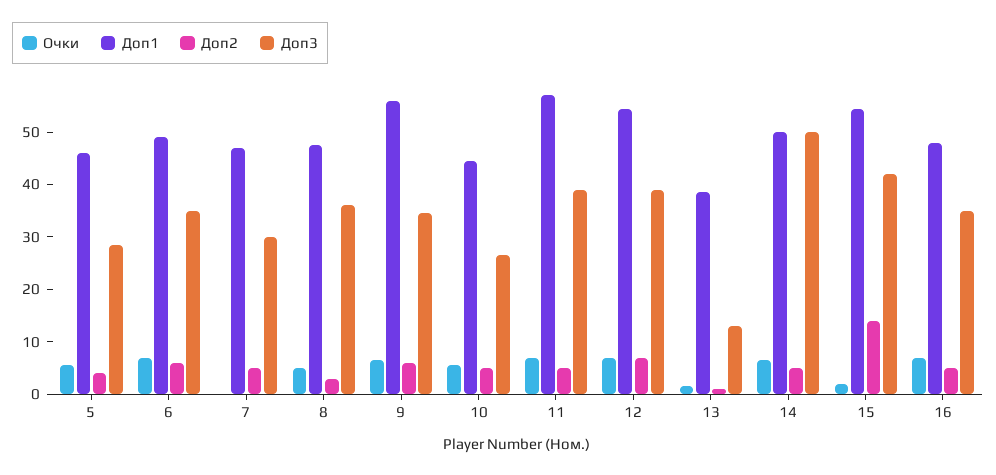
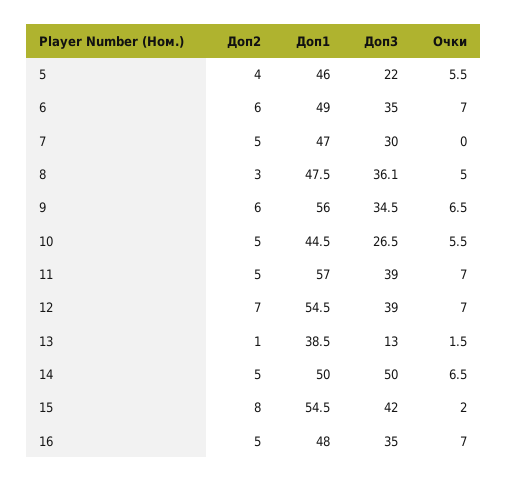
  {
    "Очки": {
      "5": 5.5,
      "6": 7,
      "7": 0,
      "8": 5,
      "9": 6.5,
      "10": 5.5,
      "11": 7,
      "12": 7,
      "13": 1.5,
      "14": 6.5,
      "15": 2,
      "16": 7
    },
    "Доп1": {
      "5": 46,
      "6": 49,
      "7": 47,
      "8": 47.5,
      "9": 56,
      "10": 44.5,
      "11": 57,
      "12": 54.5,
      "13": 38.5,
      "14": 50,
      "15": 54.5,
      "16": 48
    },
    "Доп2": {
      "5": 4,
      "6": 6,
      "7": 5,
      "8": 3,
      "9": 6,
      "10": 5,
      "11": 5,
      "12": 7,
      "13": 1,
      "14": 5,
-     "15": 14,
+     "15": 8,
      "16": 5
    },
    "Доп3": {
-     "5": 28,
+     "5": 22,
      "6": 35,
      "7": 30,
      "8": 36.1,
      "9": 34.5,
      "10": 26.5,
      "11": 39,
      "12": 39,
      "13": 13,
      "14": 50,
      "15": 42,
      "16": 35
    }
  }

